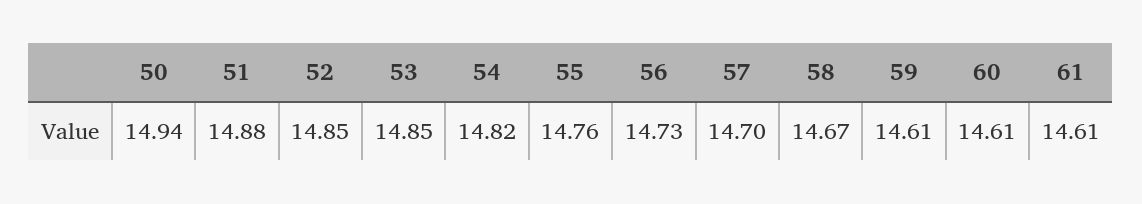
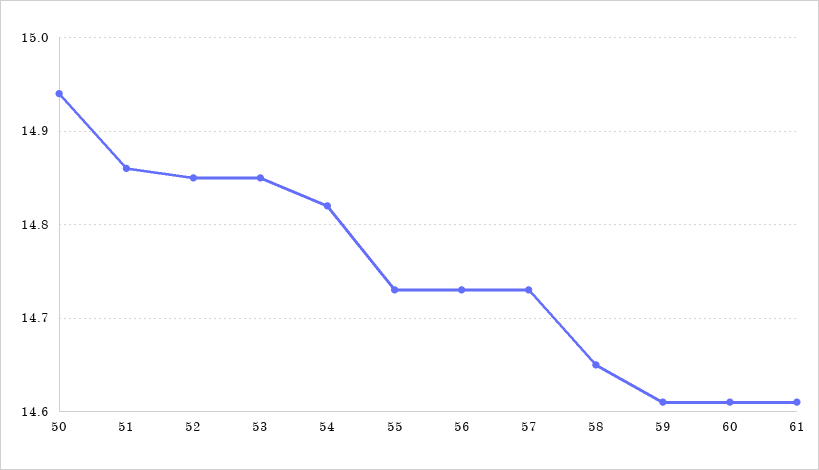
  {
    "50": 14.94,
-   "51": 14.88,
+   "51": 14.86,
    "52": 14.85,
    "53": 14.85,
    "54": 14.82,
-   "55": 14.76,
+   "55": 14.73,
    "56": 14.73,
-   "57": 14.7,
+   "57": 14.73,
-   "58": 14.67,
+   "58": 14.65,
    "59": 14.61,
    "60": 14.61,
    "61": 14.61
  }

